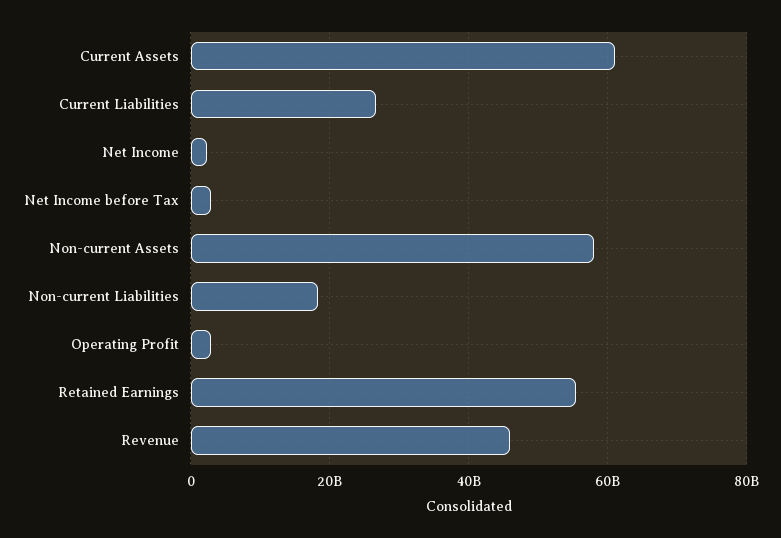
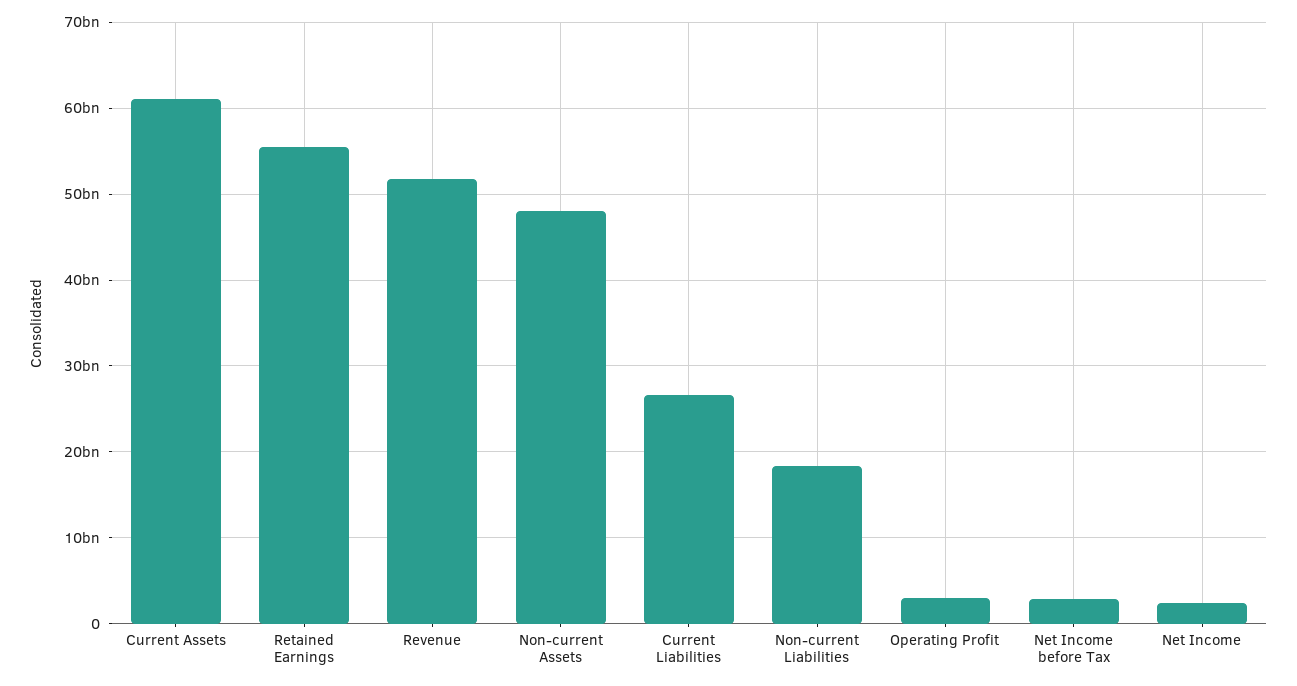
  {
    "Current Assets": 61000000000,
    "Current Liabilities": 27000000000,
    "Net Income": 2000000000,
    "Net Income before Tax": 3000000000,
-   "Non-current Assets": 58000000000,
+   "Non-current Assets": 48000000000,
    "Non-current Liabilities": 18000000000,
    "Operating Profit": 3000000000,
    "Retained Earnings": 55000000000,
-   "Revenue": 46000000000
+   "Revenue": 52000000000
  }

